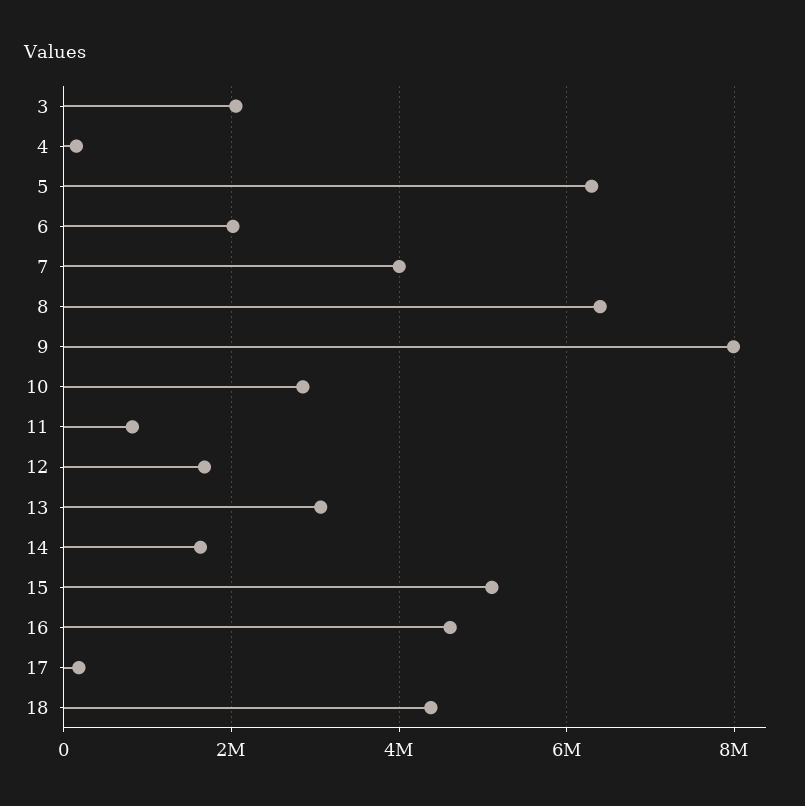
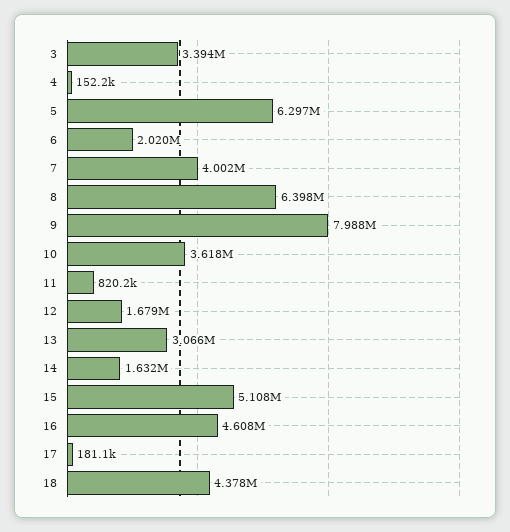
  {
-   "3": 2000000,
+   "3": 3394000,
    "4": 152200,
    "5": 6297000,
    "6": 2020000,
    "7": 4002000,
    "8": 6398000,
    "9": 7988000,
-   "10": 2800000,
+   "10": 3618000,
    "11": 820200,
    "12": 1679000,
    "13": 3066000,
    "14": 1632000,
    "15": 5108000,
    "16": 4608000,
    "17": 181100,
    "18": 4378000
  }

